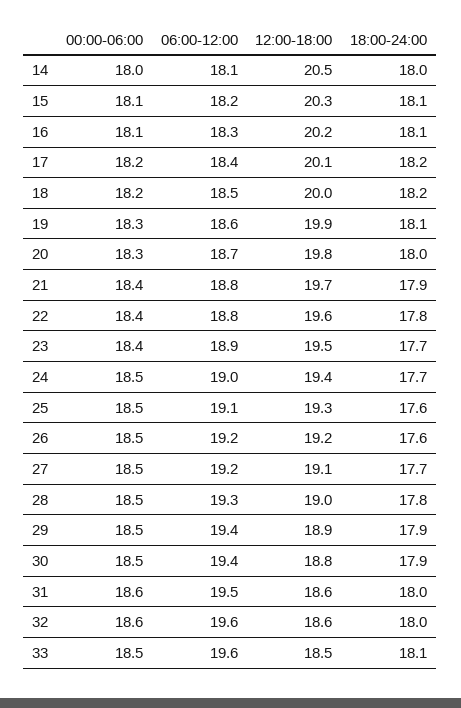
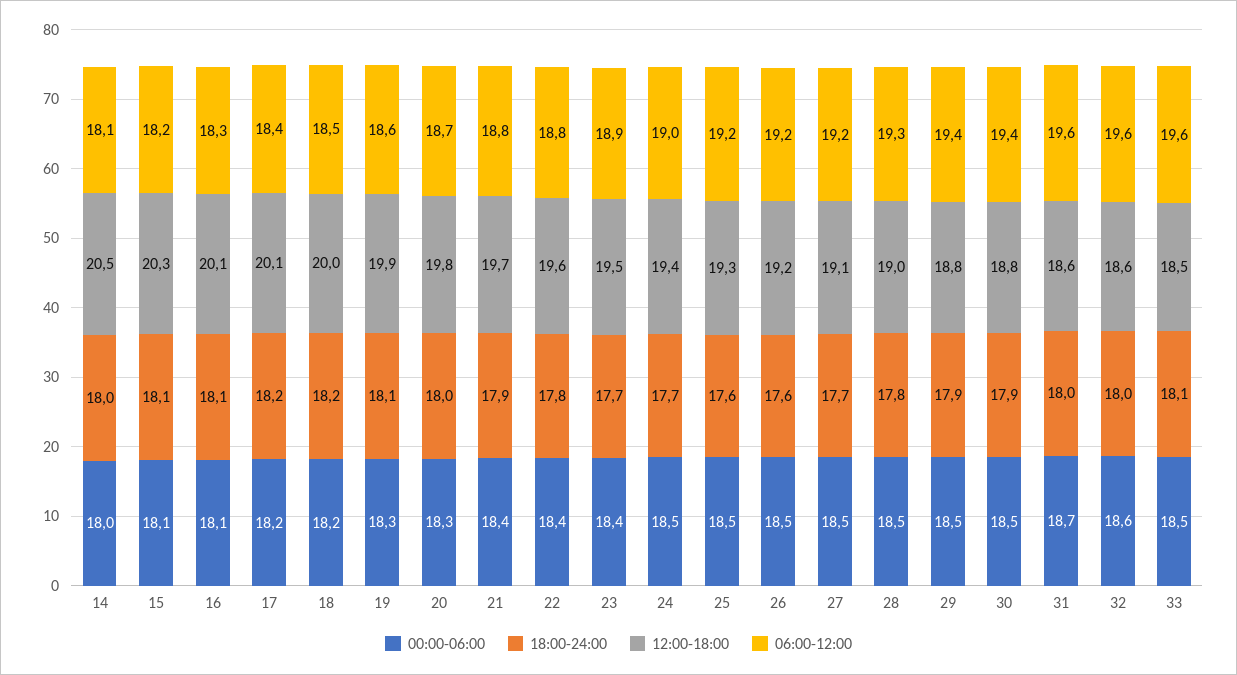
  {
    "00:00-06:00": {
      "14": 18,
      "15": 18.1,
      "16": 18.1,
      "17": 18.2,
      "18": 18.2,
      "19": 18.3,
      "20": 18.3,
      "21": 18.4,
      "22": 18.4,
      "23": 18.4,
      "24": 18.5,
      "25": 18.5,
      "26": 18.5,
      "27": 18.5,
      "28": 18.5,
      "29": 18.5,
      "30": 18.5,
-     "31": 18.6,
+     "31": 18.7,
      "32": 18.6,
      "33": 18.5
    },
    "06:00-12:00": {
      "14": 18.1,
      "15": 18.2,
      "16": 18.3,
      "17": 18.4,
      "18": 18.5,
      "19": 18.6,
      "20": 18.7,
      "21": 18.8,
      "22": 18.8,
      "23": 18.9,
      "24": 19,
-     "25": 19.1,
+     "25": 19.2,
      "26": 19.2,
      "27": 19.2,
      "28": 19.3,
      "29": 19.4,
      "30": 19.4,
-     "31": 19.5,
+     "31": 19.6,
      "32": 19.6,
      "33": 19.6
    },
    "12:00-18:00": {
      "14": 20.5,
      "15": 20.3,
-     "16": 20.2,
+     "16": 20.1,
      "17": 20.1,
      "18": 20,
      "19": 19.9,
      "20": 19.8,
      "21": 19.7,
      "22": 19.6,
      "23": 19.5,
      "24": 19.4,
      "25": 19.3,
      "26": 19.2,
      "27": 19.1,
      "28": 19,
-     "29": 18.9,
+     "29": 18.8,
      "30": 18.8,
      "31": 18.6,
      "32": 18.6,
      "33": 18.5
    },
    "18:00-24:00": {
      "14": 18,
      "15": 18.1,
      "16": 18.1,
      "17": 18.2,
      "18": 18.2,
      "19": 18.1,
      "20": 18,
      "21": 17.9,
      "22": 17.8,
      "23": 17.7,
      "24": 17.7,
      "25": 17.6,
      "26": 17.6,
      "27": 17.7,
      "28": 17.8,
      "29": 17.9,
      "30": 17.9,
      "31": 18,
      "32": 18,
      "33": 18.1
    }
  }

